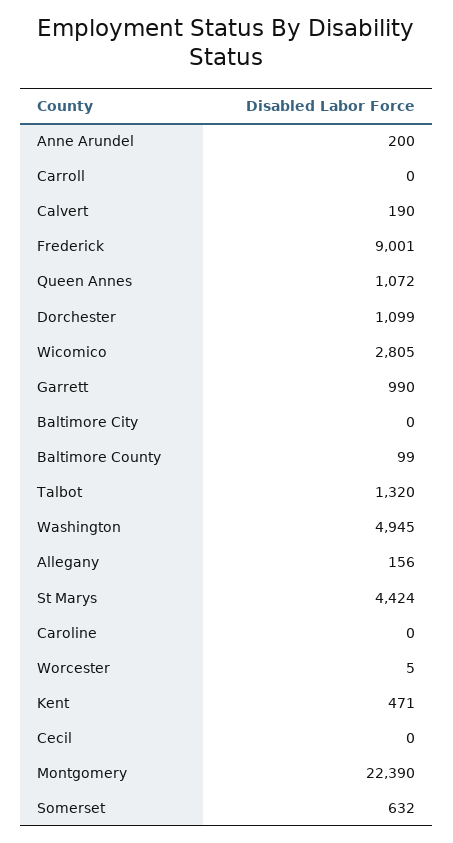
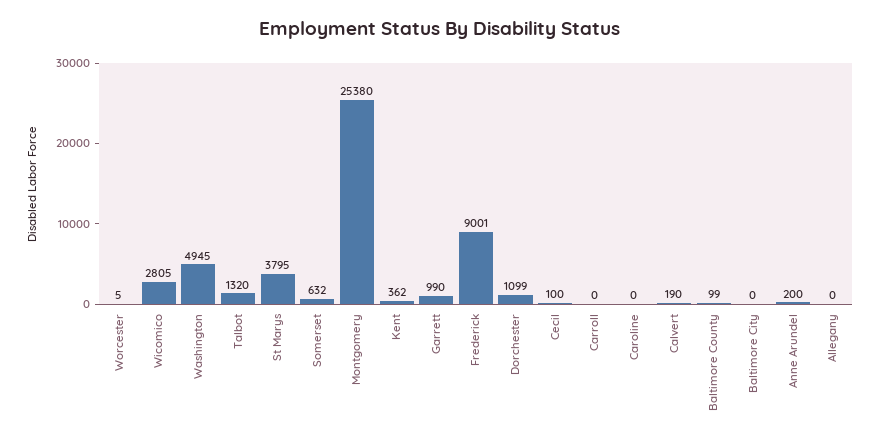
  {
    "Anne Arundel": 200,
    "Carroll": 0,
    "Calvert": 190,
    "Frederick": 9001,
-   "Queen Annes": 1072,
    "Dorchester": 1099,
    "Wicomico": 2805,
    "Garrett": 990,
    "Baltimore City": 0,
    "Baltimore County": 99,
    "Talbot": 1320,
    "Washington": 4945,
-   "Allegany": 156,
+   "Allegany": 0,
-   "St Marys": 4424,
+   "St Marys": 3795,
    "Caroline": 0,
    "Worcester": 5,
-   "Kent": 471,
+   "Kent": 362,
-   "Cecil": 0,
+   "Cecil": 100,
-   "Montgomery": 22390,
+   "Montgomery": 25380,
    "Somerset": 632
  }

